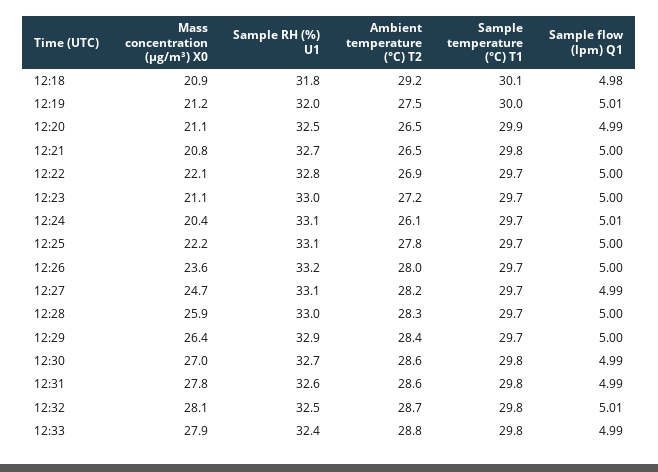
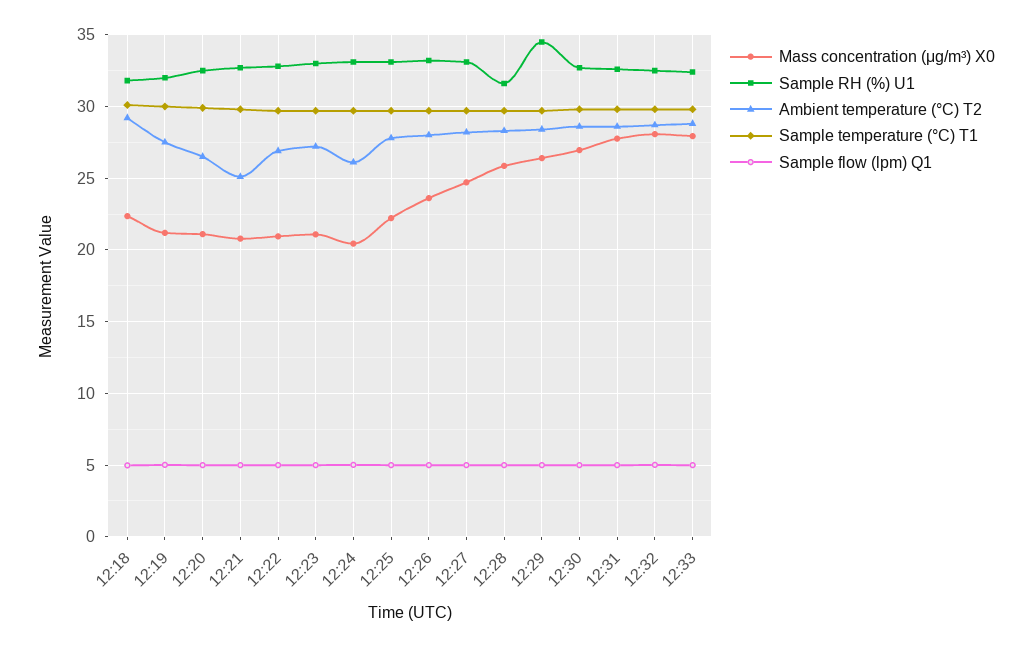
  {
    "Mass concentration (μg/m³) X0": {
-     "12:18": 20.9,
+     "12:18": 22.5,
      "12:19": 21.2,
      "12:20": 21.1,
      "12:21": 20.8,
-     "12:22": 22.1,
+     "12:22": 21,
      "12:23": 21.1,
      "12:24": 20.4,
      "12:25": 22.2,
      "12:26": 23.6,
      "12:27": 24.7,
      "12:28": 25.9,
      "12:29": 26.4,
      "12:30": 27,
      "12:31": 27.8,
      "12:32": 28.1,
      "12:33": 27.9
    },
    "Sample RH (%) U1": {
      "12:18": 31.8,
      "12:19": 32,
      "12:20": 32.5,
      "12:21": 32.7,
      "12:22": 32.8,
      "12:23": 33,
      "12:24": 33.1,
      "12:25": 33.1,
      "12:26": 33.2,
      "12:27": 33.1,
-     "12:28": 33,
+     "12:28": 31.5,
-     "12:29": 32.9,
+     "12:29": 34.5,
      "12:30": 32.7,
      "12:31": 32.6,
      "12:32": 32.5,
      "12:33": 32.4
    },
    "Ambient temperature (°C) T2": {
      "12:18": 29.2,
      "12:19": 27.5,
      "12:20": 26.5,
-     "12:21": 26.5,
+     "12:21": 25,
      "12:22": 26.9,
      "12:23": 27.2,
      "12:24": 26.1,
      "12:25": 27.8,
      "12:26": 28,
      "12:27": 28.2,
      "12:28": 28.3,
      "12:29": 28.4,
      "12:30": 28.6,
      "12:31": 28.6,
      "12:32": 28.7,
      "12:33": 28.8
    },
    "Sample temperature (°C) T1": {
      "12:18": 30.1,
      "12:19": 30,
      "12:20": 29.9,
      "12:21": 29.8,
      "12:22": 29.7,
      "12:23": 29.7,
      "12:24": 29.7,
      "12:25": 29.7,
      "12:26": 29.7,
      "12:27": 29.7,
      "12:28": 29.7,
      "12:29": 29.7,
      "12:30": 29.8,
      "12:31": 29.8,
      "12:32": 29.8,
      "12:33": 29.8
    },
    "Sample flow (lpm) Q1": {
      "12:18": 4.98,
      "12:19": 5.01,
      "12:20": 4.99,
      "12:21": 5,
      "12:22": 5,
      "12:23": 5,
      "12:24": 5.01,
      "12:25": 5,
      "12:26": 5,
      "12:27": 4.99,
      "12:28": 5,
      "12:29": 5,
      "12:30": 4.99,
      "12:31": 4.99,
      "12:32": 5.01,
      "12:33": 4.99
    }
  }

